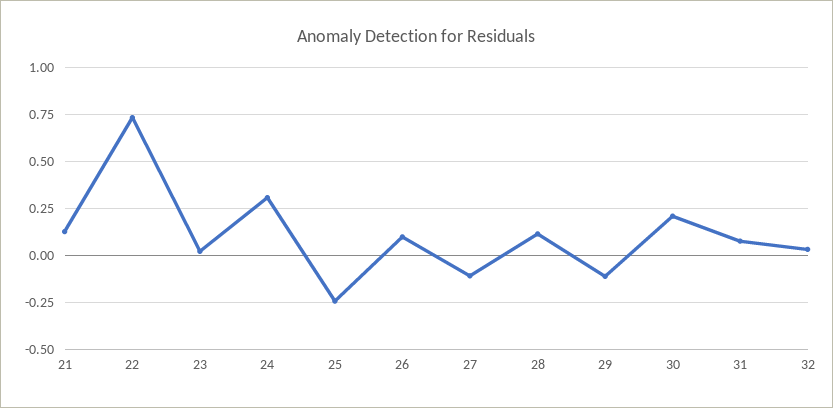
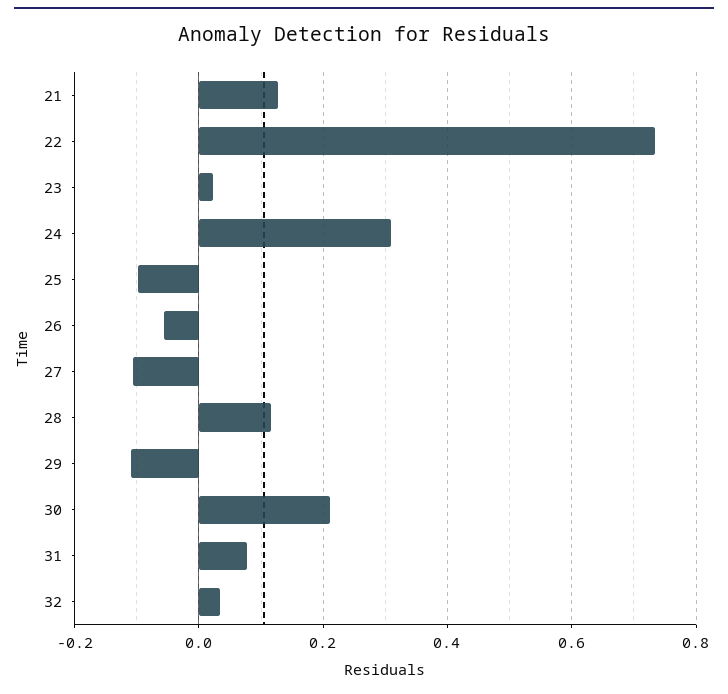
  {
    "21": 0.12,
    "22": 0.74,
    "23": 0.02,
    "24": 0.3,
-   "25": -0.25,
+   "25": -0.1,
-   "26": 0.1,
+   "26": -0.06,
    "27": -0.1,
    "28": 0.12,
    "29": -0.1,
    "30": 0.22,
    "31": 0.08,
    "32": 0.04
  }

